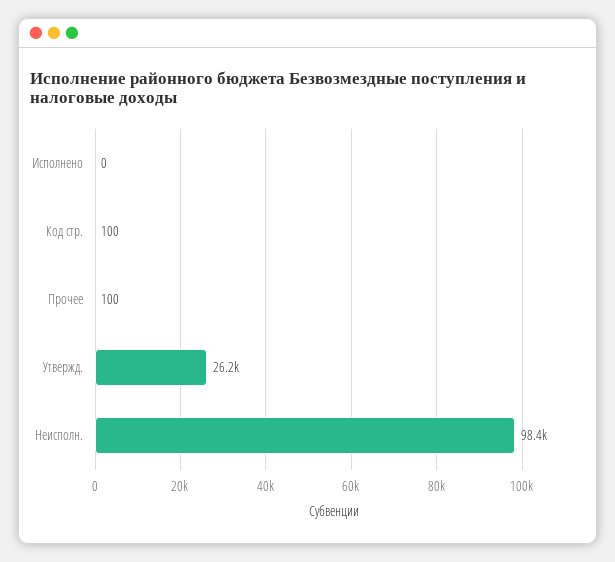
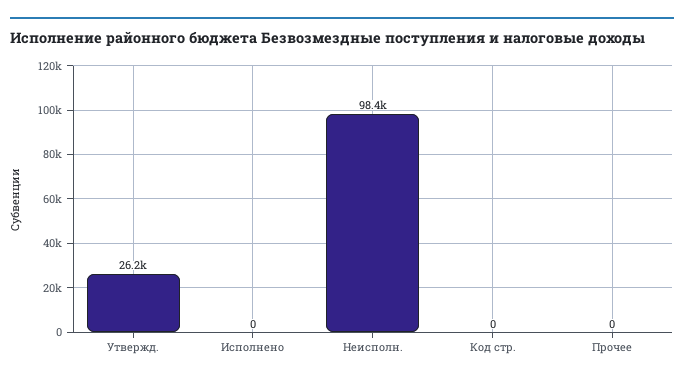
  {
    "Исполнено": 0,
-   "Код стр.": 100,
+   "Код стр.": 0,
-   "Прочее": 100,
+   "Прочее": 0,
    "Утвержд.": 26200,
    "Неисполн.": 98400
  }

